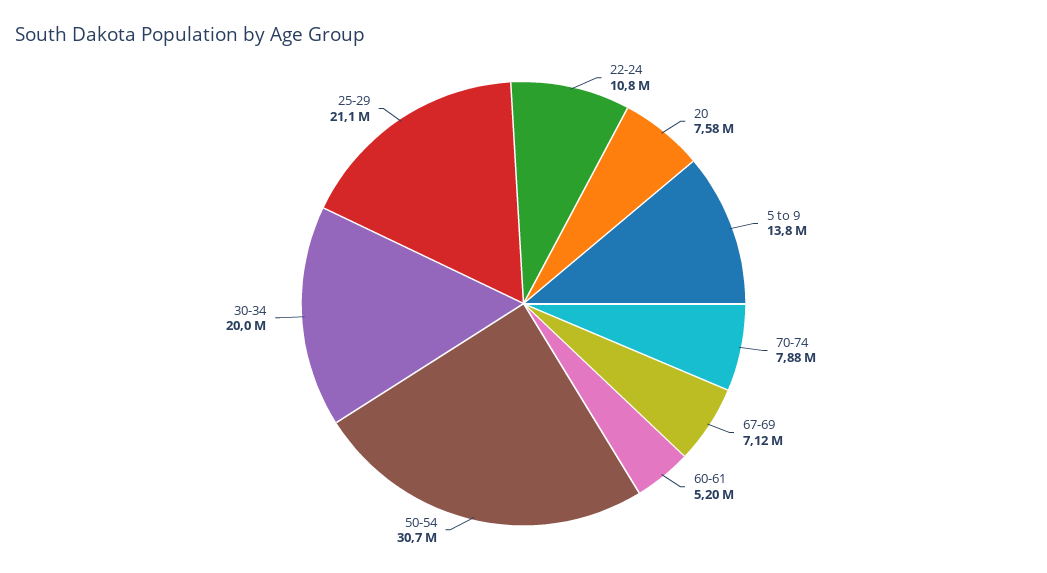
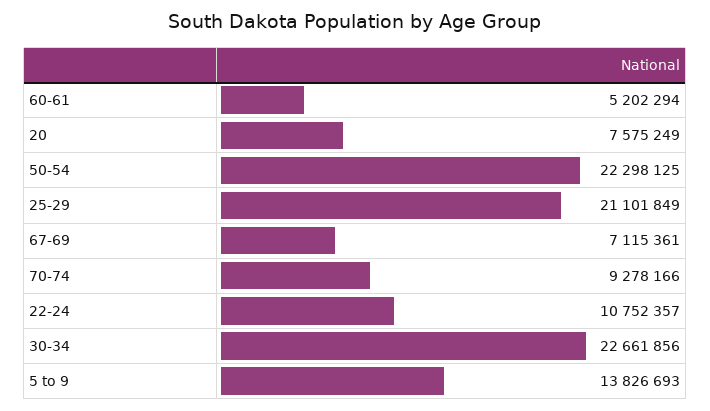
  {
    "22-24": 10752357,
    "20": 7575249,
    "5 to 9": 13826693,
-   "70-74": 7880000,
+   "70-74": 9278166,
    "67-69": 7115361,
    "60-61": 5202294,
-   "50-54": 30700000,
+   "50-54": 22298125,
-   "30-34": 20000000,
+   "30-34": 22661856,
    "25-29": 21101849
  }

